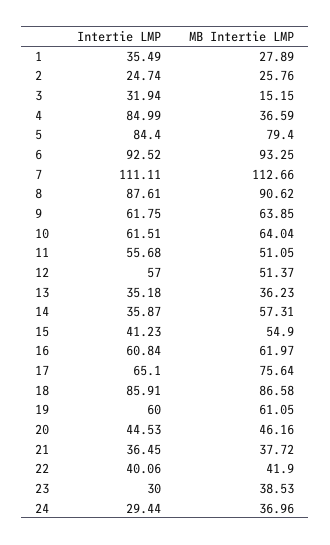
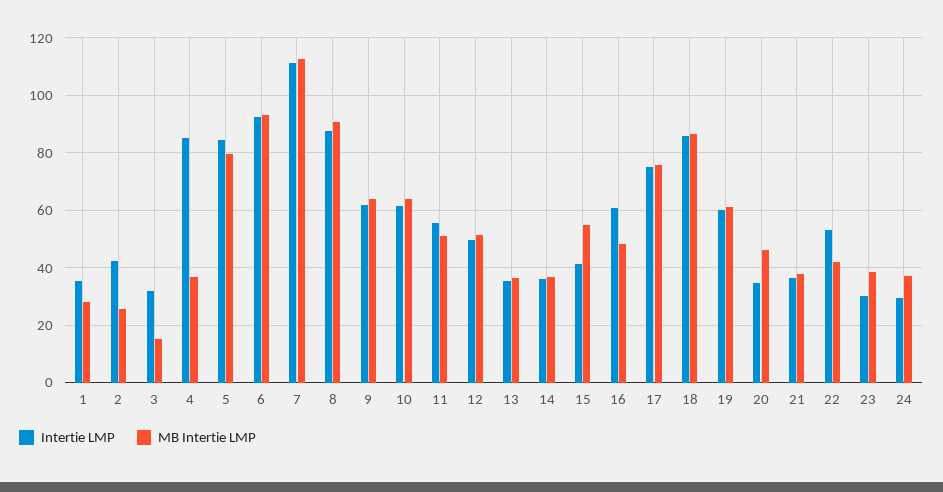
  {
    "Intertie LMP": {
      "1": 35.49,
-     "2": 24.74,
+     "2": 42.5,
      "3": 31.94,
      "4": 84.99,
      "5": 84.4,
      "6": 92.52,
      "7": 111.11,
      "8": 87.61,
      "9": 61.75,
      "10": 61.51,
      "11": 55.68,
-     "12": 57,
+     "12": 50,
      "13": 35.18,
      "14": 35.87,
      "15": 41.23,
      "16": 60.84,
-     "17": 65.1,
+     "17": 75,
      "18": 85.91,
      "19": 60,
-     "20": 44.53,
+     "20": 35,
      "21": 36.45,
-     "22": 40.06,
+     "22": 52.5,
      "23": 30,
      "24": 29.44
    },
    "MB Intertie LMP": {
      "1": 27.89,
      "2": 25.76,
      "3": 15.15,
      "4": 36.59,
      "5": 79.4,
      "6": 93.25,
      "7": 112.66,
      "8": 90.62,
      "9": 63.85,
      "10": 64.04,
      "11": 51.05,
      "12": 51.37,
      "13": 36.23,
-     "14": 57.31,
+     "14": 37.5,
      "15": 54.9,
-     "16": 61.97,
+     "16": 47.5,
      "17": 75.64,
      "18": 86.58,
      "19": 61.05,
      "20": 46.16,
      "21": 37.72,
      "22": 41.9,
      "23": 38.53,
      "24": 36.96
    }
  }

